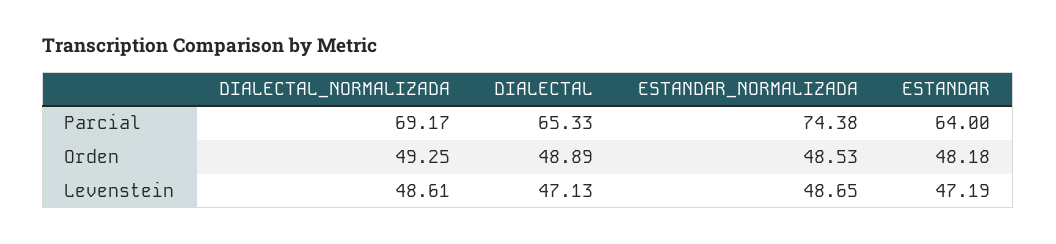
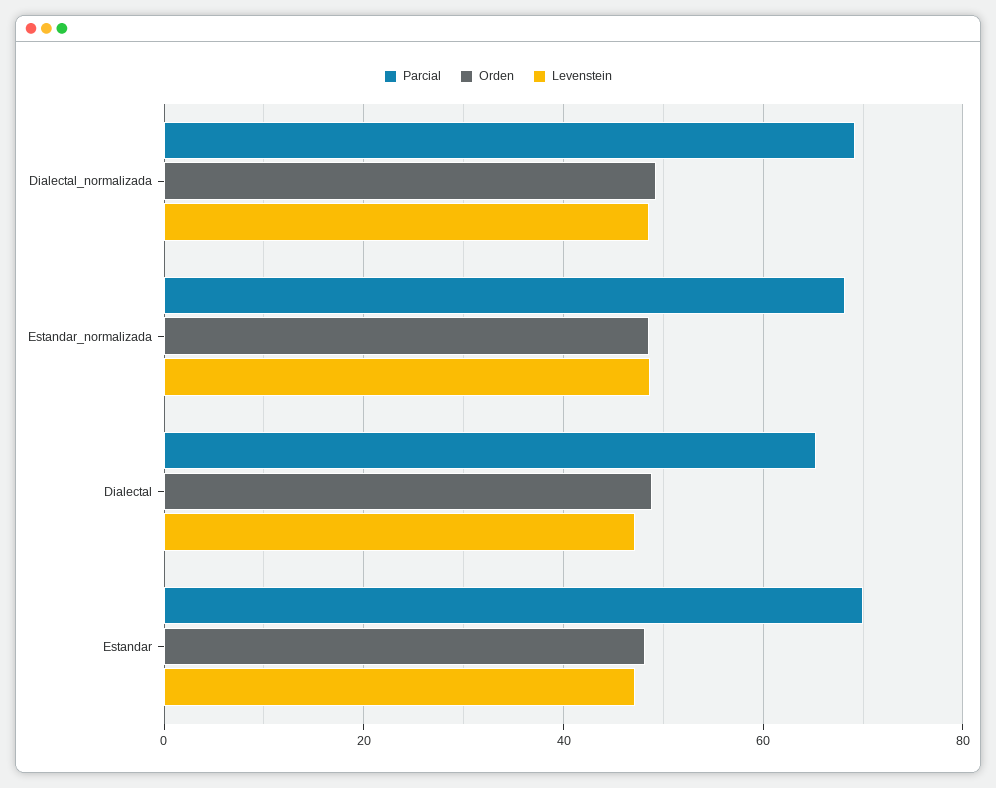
  {
    "Parcial": {
      "DIALECTAL_NORMALIZADA": 69.17,
      "DIALECTAL": 65.33,
-     "ESTANDAR_NORMALIZADA": 74.38,
+     "ESTANDAR_NORMALIZADA": 68,
-     "ESTANDAR": 64
+     "ESTANDAR": 70
    },
    "Orden": {
      "DIALECTAL_NORMALIZADA": 49.25,
      "DIALECTAL": 48.89,
      "ESTANDAR_NORMALIZADA": 48.53,
      "ESTANDAR": 48.18
    },
    "Levenstein": {
      "DIALECTAL_NORMALIZADA": 48.61,
      "DIALECTAL": 47.13,
      "ESTANDAR_NORMALIZADA": 48.65,
      "ESTANDAR": 47.19
    }
  }

